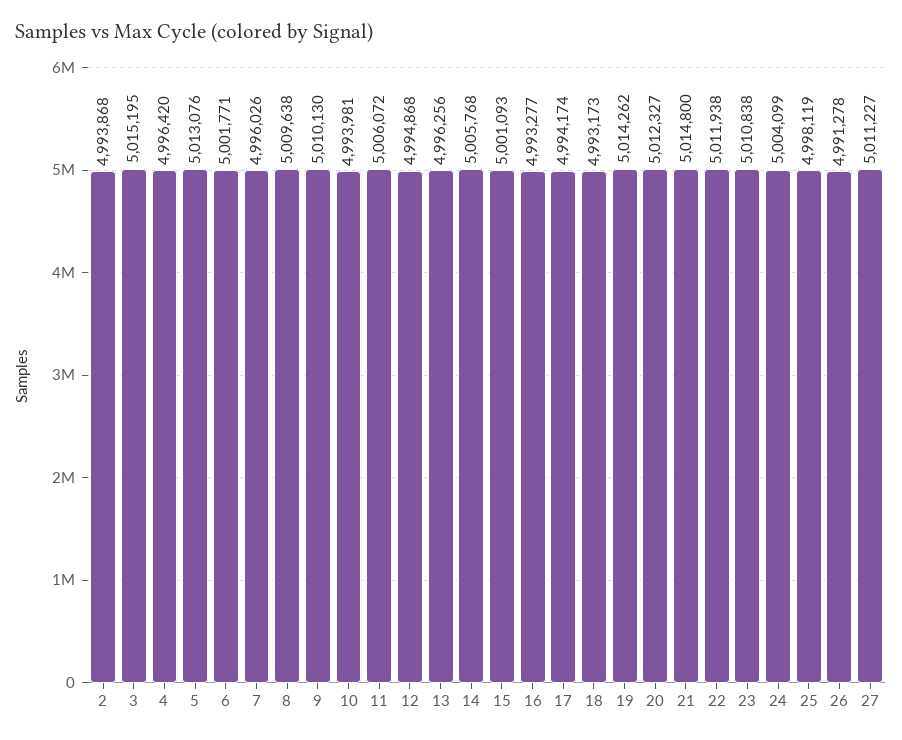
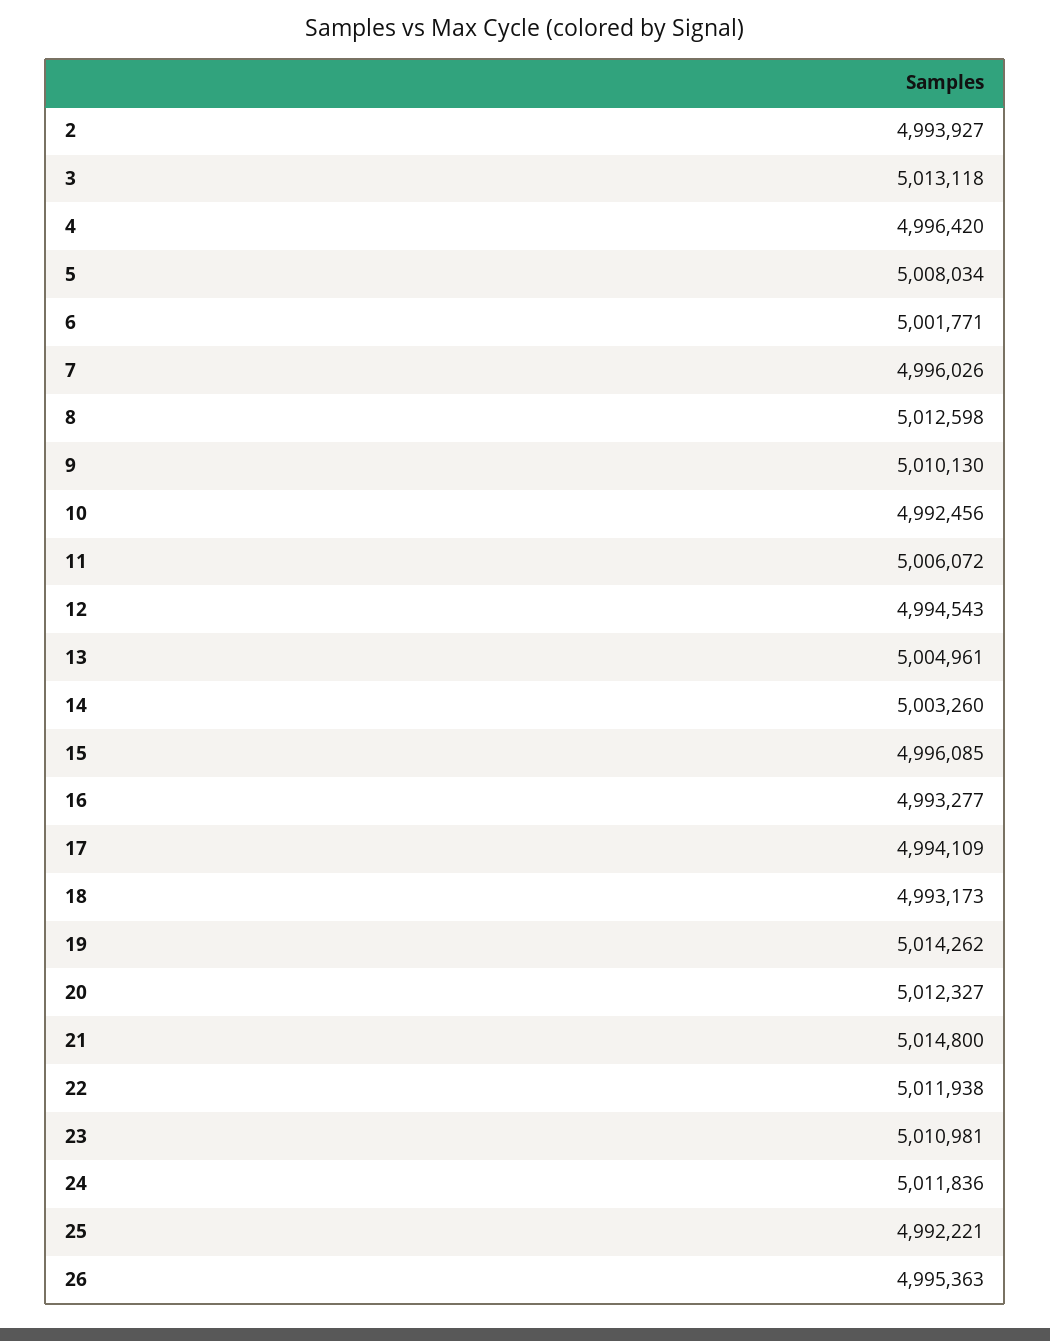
  {
-   "2": 4993868,
+   "2": 4993927,
-   "3": 5015195,
+   "3": 5013118,
    "4": 4996420,
-   "5": 5013076,
+   "5": 5008034,
    "6": 5001771,
    "7": 4996026,
-   "8": 5009638,
+   "8": 5012598,
    "9": 5010130,
-   "10": 4993981,
+   "10": 4992456,
    "11": 5006072,
-   "12": 4994868,
+   "12": 4994543,
-   "13": 4996256,
+   "13": 5004961,
-   "14": 5005768,
+   "14": 5003260,
-   "15": 5001093,
+   "15": 4996085,
    "16": 4993277,
-   "17": 4994174,
+   "17": 4994109,
    "18": 4993173,
    "19": 5014262,
    "20": 5012327,
    "21": 5014800,
    "22": 5011938,
-   "23": 5010838,
+   "23": 5010981,
-   "24": 5004099,
+   "24": 5011836,
-   "25": 4998119,
+   "25": 4992221,
-   "26": 4991278,
+   "26": 4995363
-   "27": 5011227
  }

